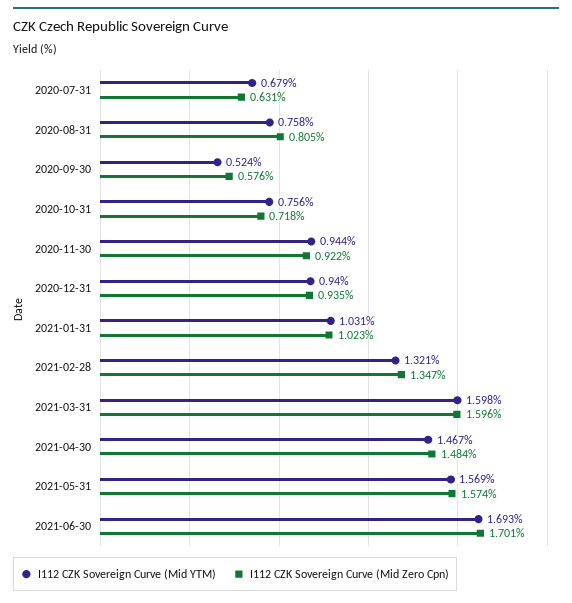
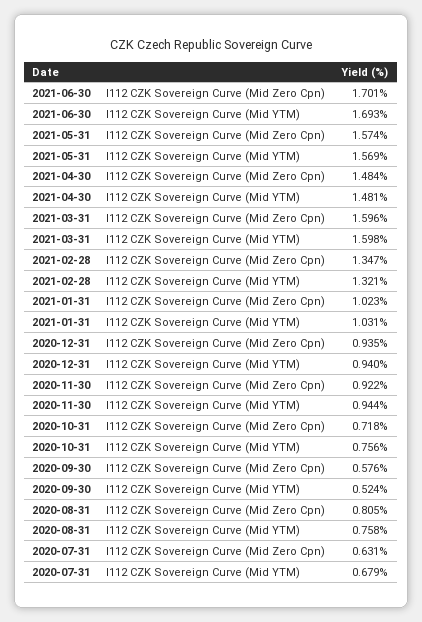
  {
    "I112 CZK Sovereign Curve (Mid YTM)": {
      "2020-07-31": 0.679,
      "2020-08-31": 0.758,
      "2020-09-30": 0.524,
      "2020-10-31": 0.756,
      "2020-11-30": 0.944,
      "2020-12-31": 0.94,
      "2021-01-31": 1.031,
      "2021-02-28": 1.321,
      "2021-03-31": 1.598,
-     "2021-04-30": 1.467,
+     "2021-04-30": 1.481,
      "2021-05-31": 1.569,
      "2021-06-30": 1.693
    },
    "I112 CZK Sovereign Curve (Mid Zero Cpn)": {
      "2020-07-31": 0.631,
      "2020-08-31": 0.805,
      "2020-09-30": 0.576,
      "2020-10-31": 0.718,
      "2020-11-30": 0.922,
      "2020-12-31": 0.935,
      "2021-01-31": 1.023,
      "2021-02-28": 1.347,
      "2021-03-31": 1.596,
      "2021-04-30": 1.484,
      "2021-05-31": 1.574,
      "2021-06-30": 1.701
    }
  }

